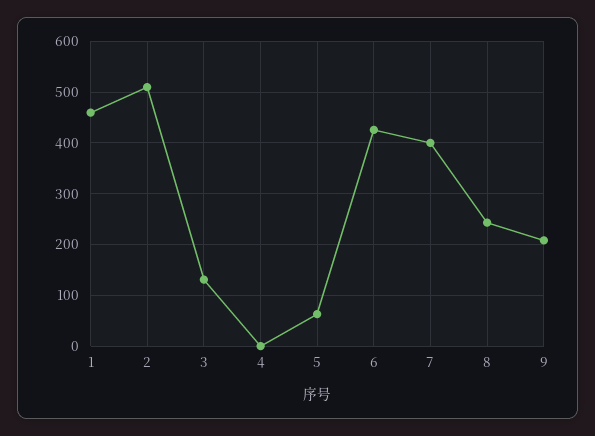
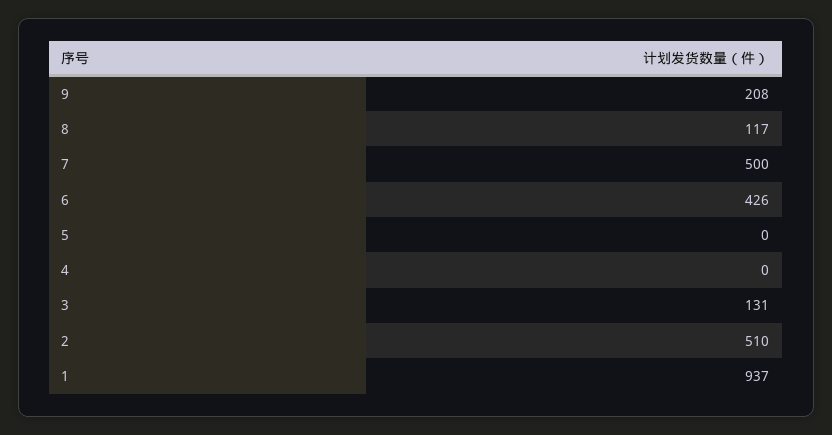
  {
-   "1": 460,
+   "1": 937,
    "2": 510,
    "3": 131,
    "4": 0,
-   "5": 60,
+   "5": 0,
    "6": 426,
-   "7": 400,
+   "7": 500,
-   "8": 240,
+   "8": 117,
    "9": 208
  }

